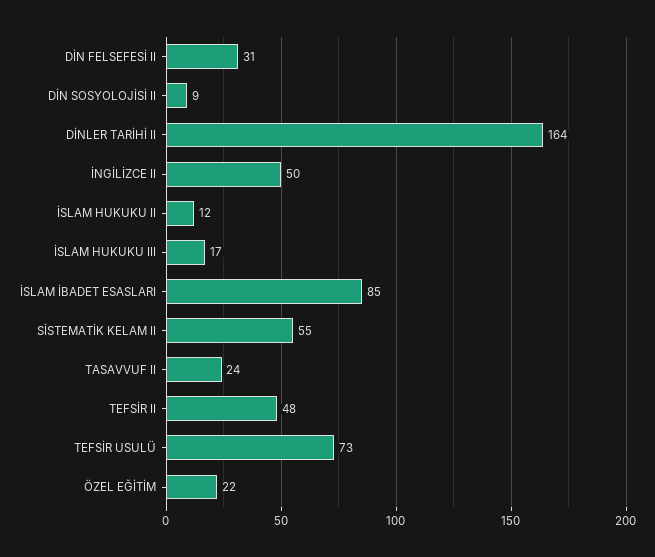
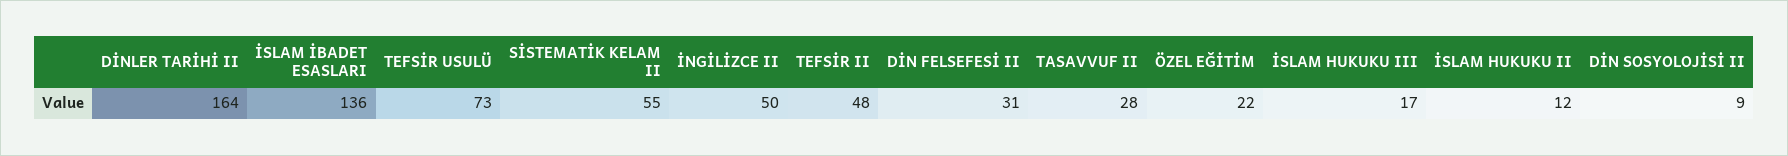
  {
    "DİN FELSEFESİ II": 31,
    "DİN SOSYOLOJİSİ II": 9,
    "DİNLER TARİHİ II": 164,
    "İNGİLİZCE II": 50,
    "İSLAM HUKUKU II": 12,
    "İSLAM HUKUKU III": 17,
-   "İSLAM İBADET ESASLARI": 85,
+   "İSLAM İBADET ESASLARI": 136,
    "SİSTEMATİK KELAM II": 55,
-   "TASAVVUF II": 24,
+   "TASAVVUF II": 28,
    "TEFSİR II": 48,
    "TEFSİR USULÜ": 73,
    "ÖZEL EĞİTİM": 22
  }

